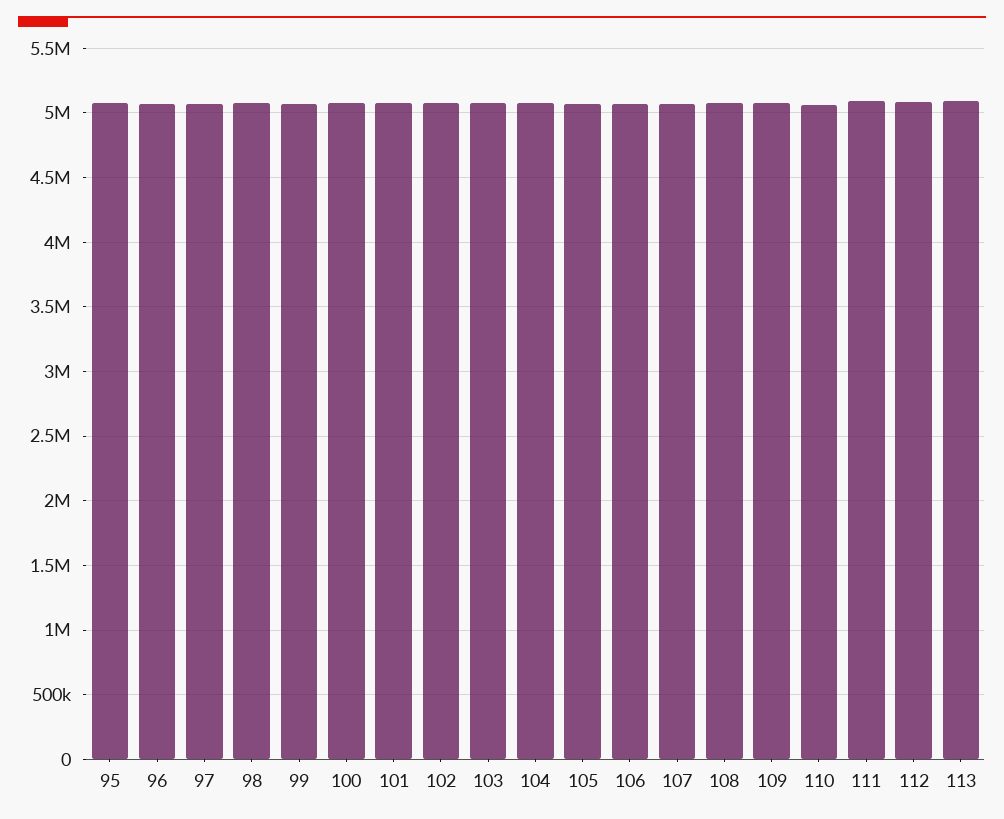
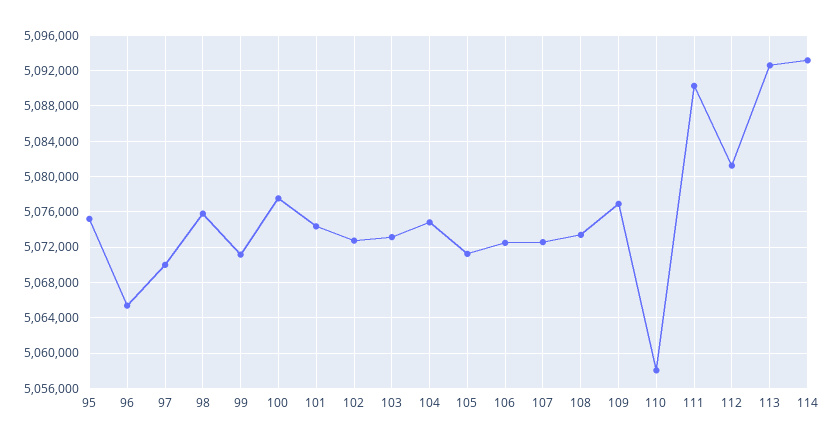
  {
    "95": 5075000,
    "96": 5065000,
    "97": 5070000,
    "98": 5076000,
    "99": 5071000,
    "100": 5078000,
    "101": 5074000,
    "102": 5073000,
    "103": 5073000,
    "104": 5075000,
    "105": 5071000,
    "106": 5073000,
    "107": 5073000,
    "108": 5073000,
    "109": 5077000,
    "110": 5058000,
    "111": 5090000,
    "112": 5081000,
-   "113": 5093000
+   "113": 5093000,
+   "114": 5093000
  }

